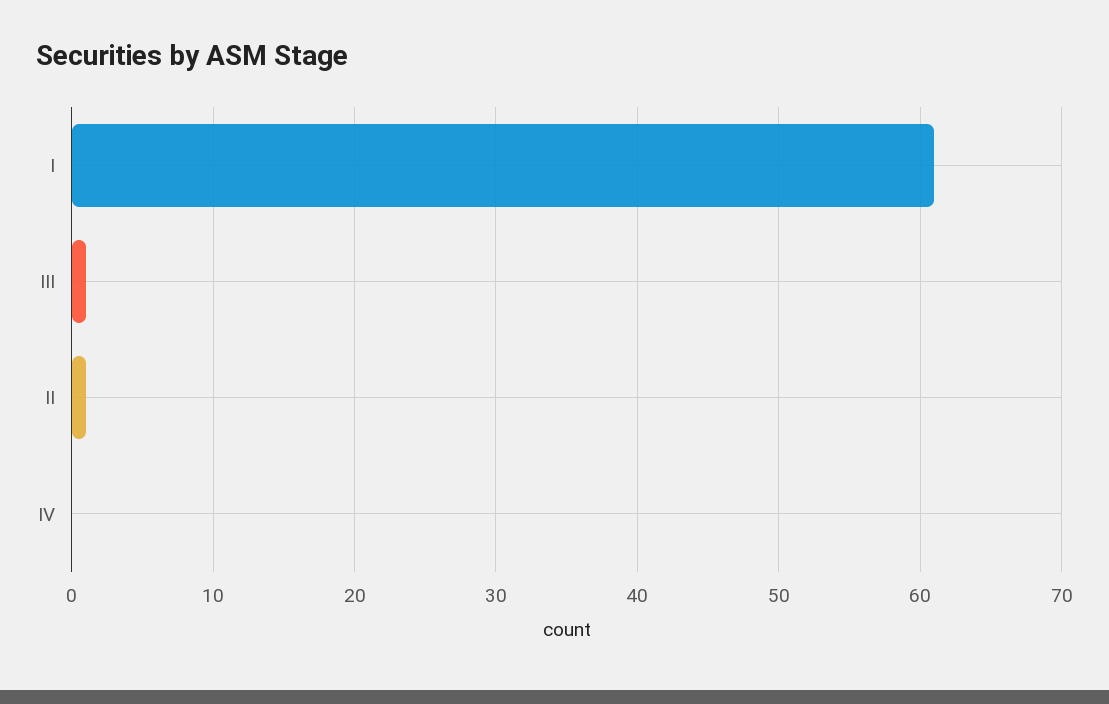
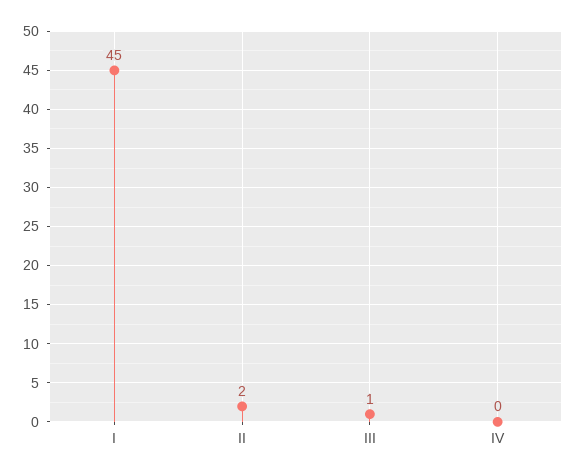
  {
-   "I": 61,
+   "I": 45,
    "III": 1,
-   "II": 1,
+   "II": 2,
    "IV": 0
  }

